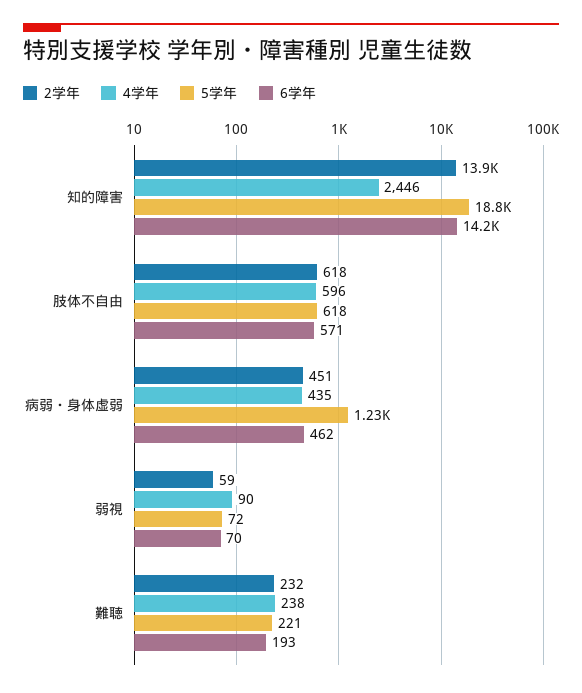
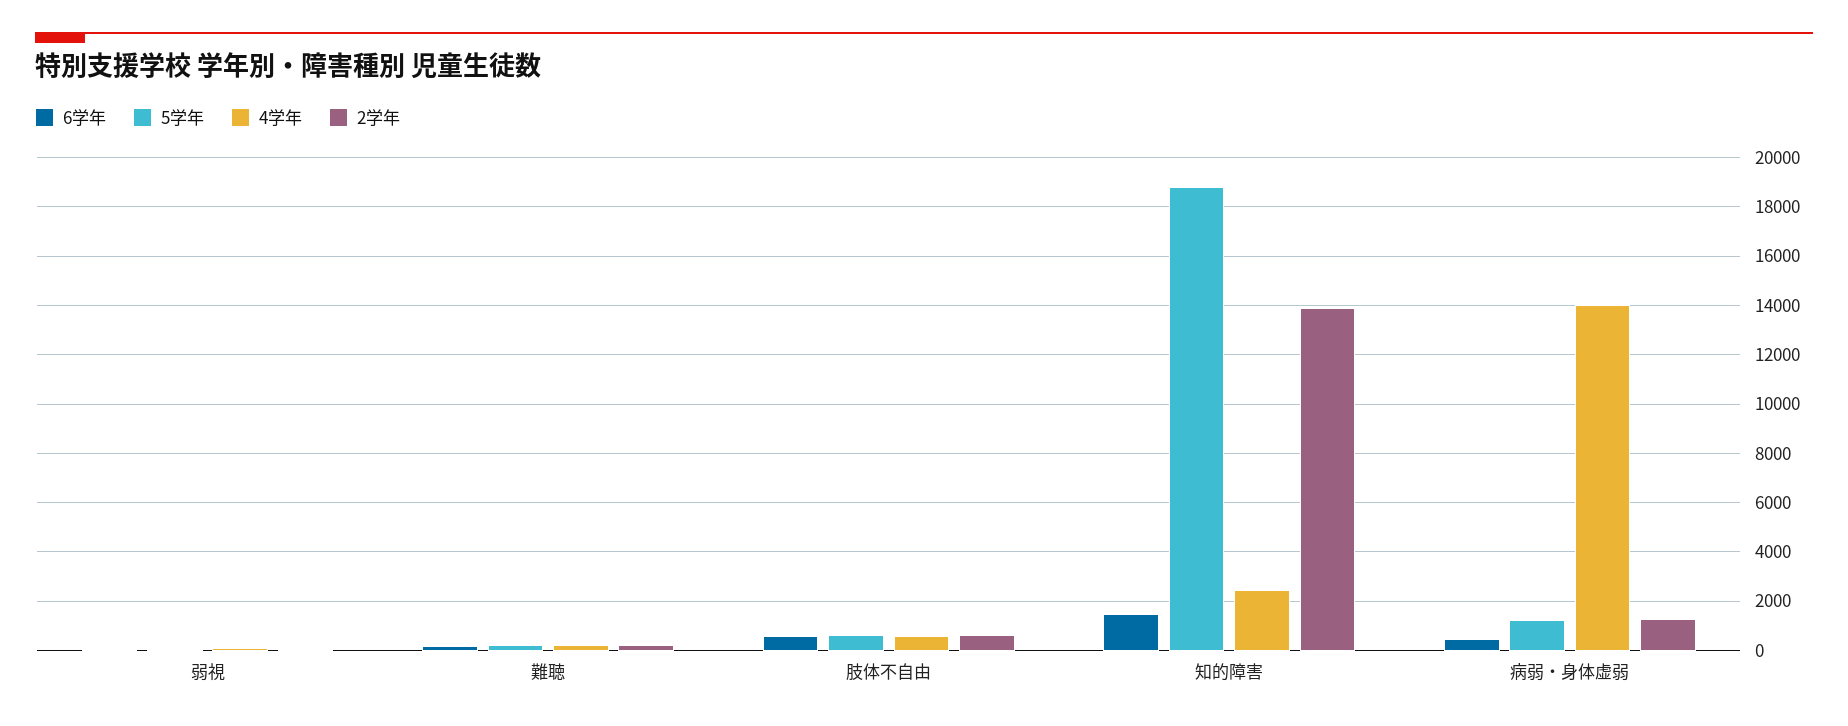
  {
    "2学年": {
      "知的障害": 13900,
      "肢体不自由": 618,
-     "病弱・身体虚弱": 451,
+     "病弱・身体虚弱": 1250,
      "弱視": 59,
      "難聴": 232
    },
    "4学年": {
      "知的障害": 2446,
      "肢体不自由": 596,
-     "病弱・身体虚弱": 435,
+     "病弱・身体虚弱": 14000,
      "弱視": 90,
      "難聴": 238
    },
    "5学年": {
      "知的障害": 18800,
      "肢体不自由": 618,
      "病弱・身体虚弱": 1230,
      "弱視": 72,
      "難聴": 221
    },
    "6学年": {
-     "知的障害": 14200,
+     "知的障害": 1500,
      "肢体不自由": 571,
      "病弱・身体虚弱": 462,
      "弱視": 70,
      "難聴": 193
    }
  }

